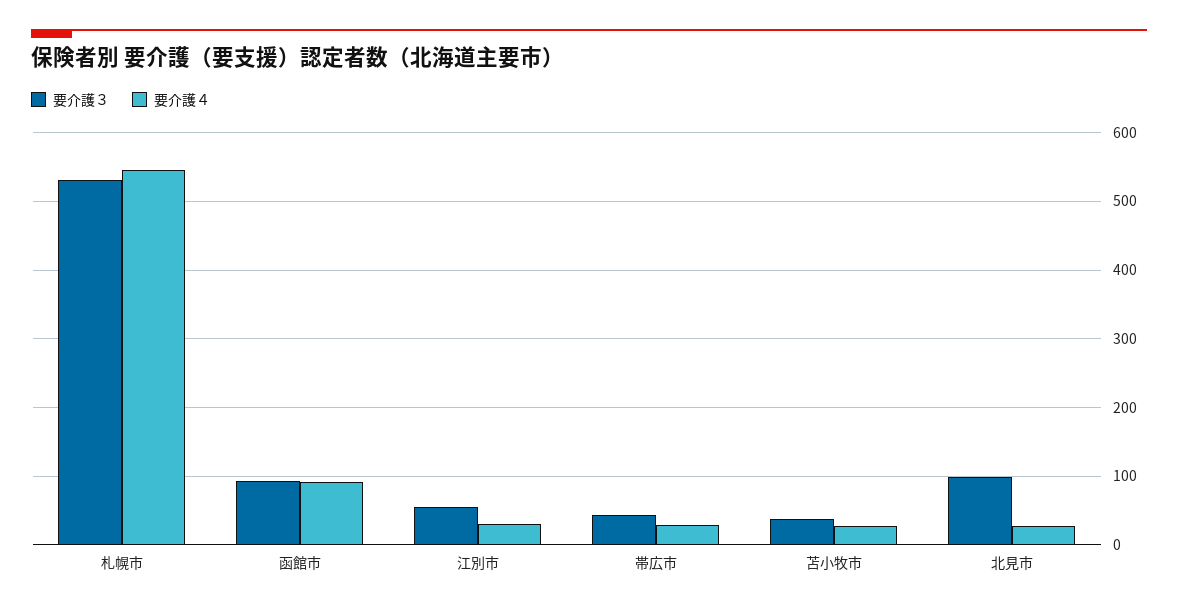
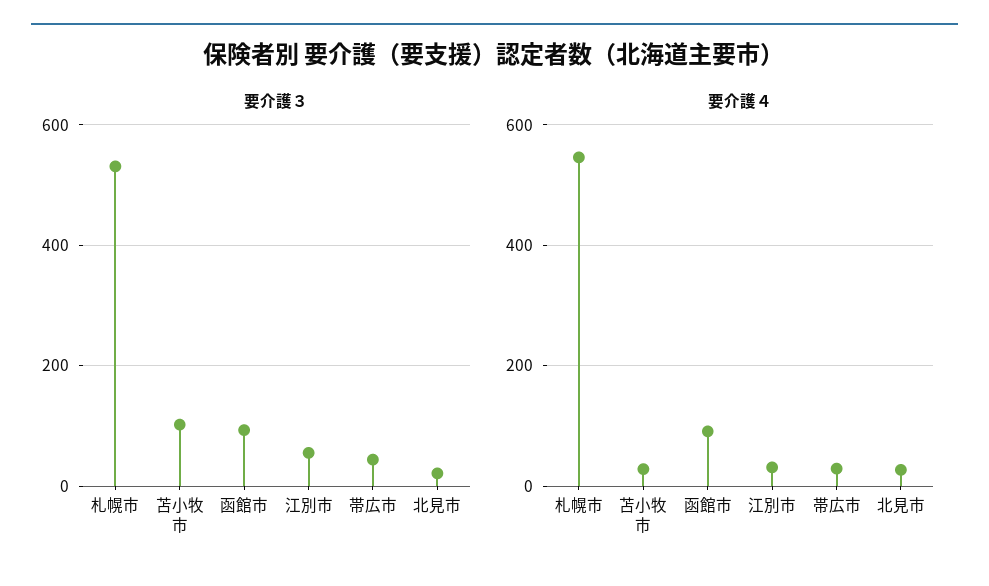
  {
    "要介護３": {
      "札幌市": 530,
      "函館市": 90,
      "江別市": 60,
      "帯広市": 40,
-     "苫小牧市": 40,
+     "苫小牧市": 100,
-     "北見市": 100
+     "北見市": 20
    },
    "要介護４": {
      "札幌市": 550,
      "函館市": 90,
      "江別市": 30,
      "帯広市": 30,
      "苫小牧市": 30,
      "北見市": 30
    }
  }

